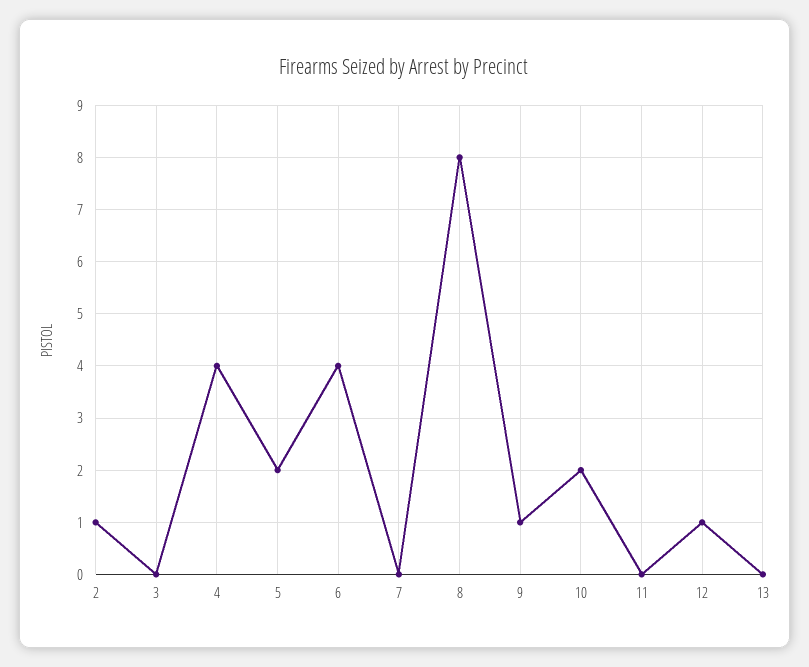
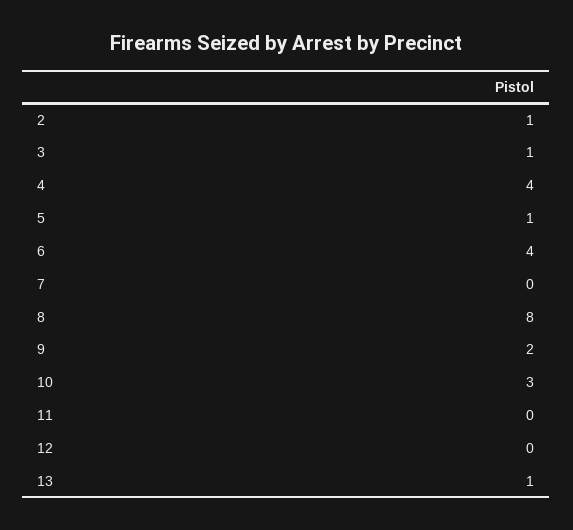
  {
    "2": 1,
-   "3": 0,
+   "3": 1,
    "4": 4,
-   "5": 2,
+   "5": 1,
    "6": 4,
    "7": 0,
    "8": 8,
-   "9": 1,
+   "9": 2,
-   "10": 2,
+   "10": 3,
    "11": 0,
-   "12": 1,
+   "12": 0,
-   "13": 0
+   "13": 1
  }

